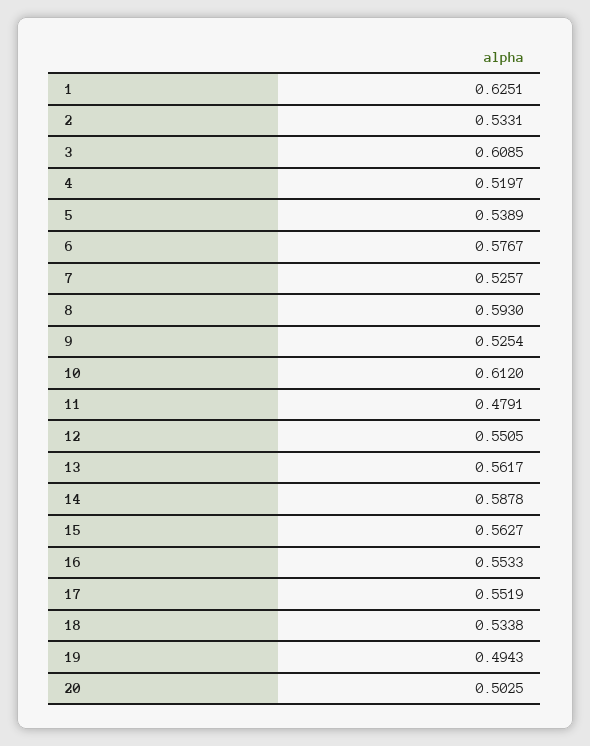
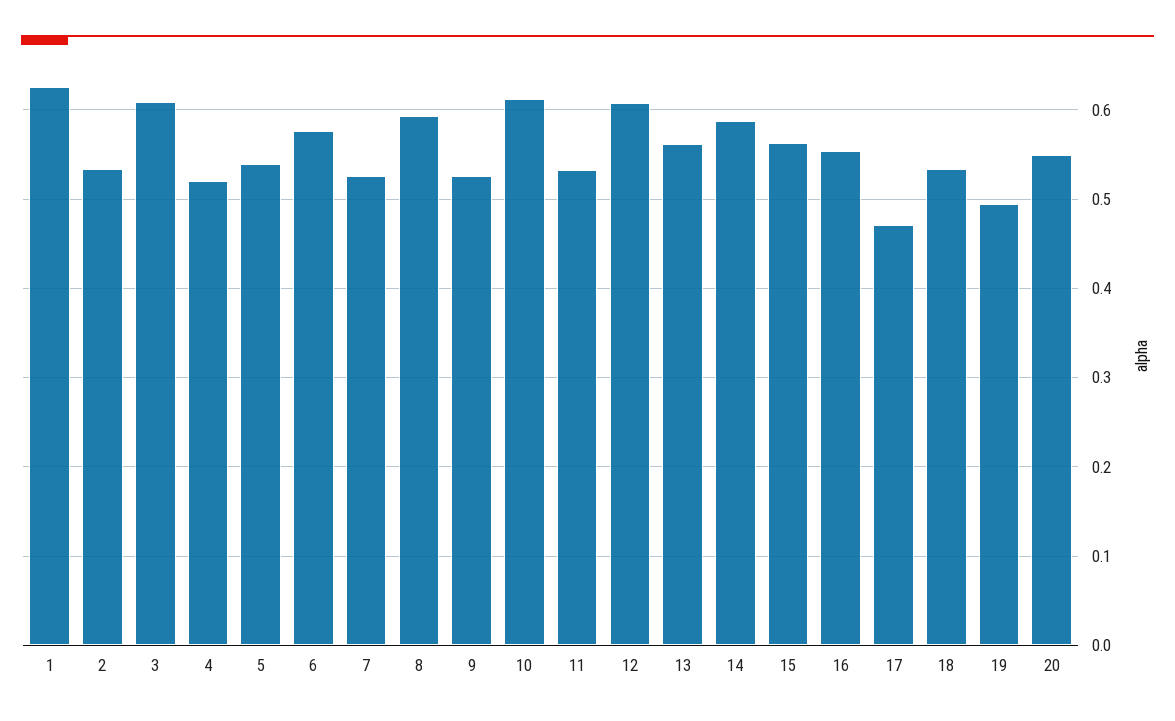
  {
    "1": 0.6251,
    "2": 0.5331,
    "3": 0.6085,
    "4": 0.5197,
    "5": 0.5389,
    "6": 0.5767,
    "7": 0.5257,
    "8": 0.593,
    "9": 0.5254,
    "10": 0.612,
-   "11": 0.4791,
+   "11": 0.53,
-   "12": 0.5505,
+   "12": 0.61,
    "13": 0.5617,
    "14": 0.5878,
    "15": 0.5627,
    "16": 0.5533,
-   "17": 0.5519,
+   "17": 0.47,
    "18": 0.5338,
    "19": 0.4943,
-   "20": 0.5025
+   "20": 0.55
  }

